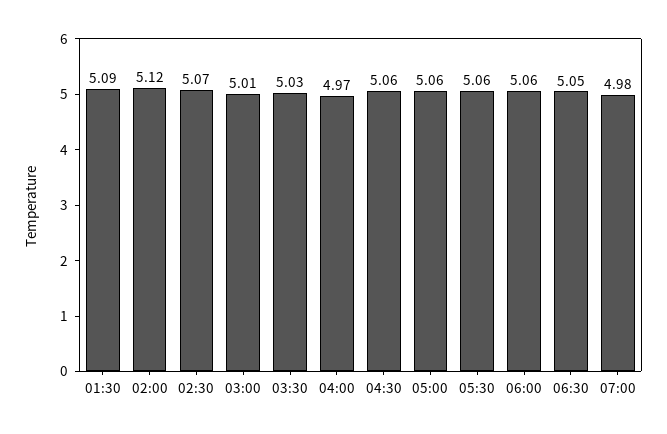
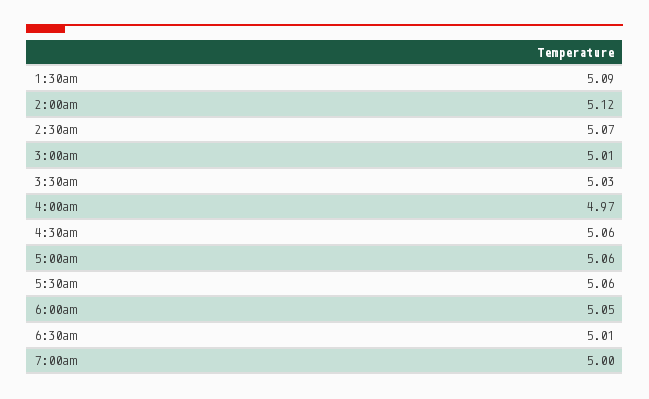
  {
    "01:30": 5.09,
    "02:00": 5.12,
    "02:30": 5.07,
    "03:00": 5.01,
    "03:30": 5.03,
    "04:00": 4.97,
    "04:30": 5.06,
    "05:00": 5.06,
    "05:30": 5.06,
-   "06:00": 5.06,
+   "06:00": 5.05,
-   "06:30": 5.05,
+   "06:30": 5.01,
-   "07:00": 4.98
+   "07:00": 5
  }

